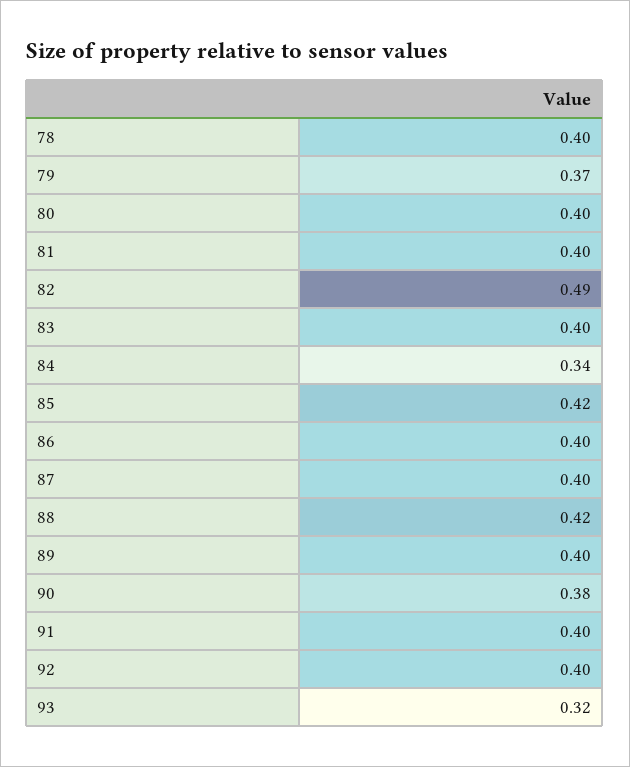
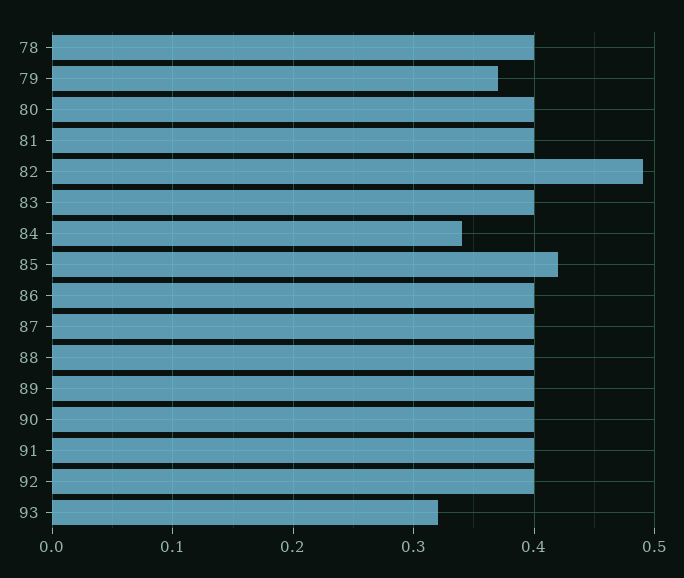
  {
    "78": 0.4,
    "79": 0.37,
    "80": 0.4,
    "81": 0.4,
    "82": 0.49,
    "83": 0.4,
    "84": 0.34,
    "85": 0.42,
    "86": 0.4,
    "87": 0.4,
-   "88": 0.42,
+   "88": 0.4,
    "89": 0.4,
-   "90": 0.38,
+   "90": 0.4,
    "91": 0.4,
    "92": 0.4,
    "93": 0.32
  }

